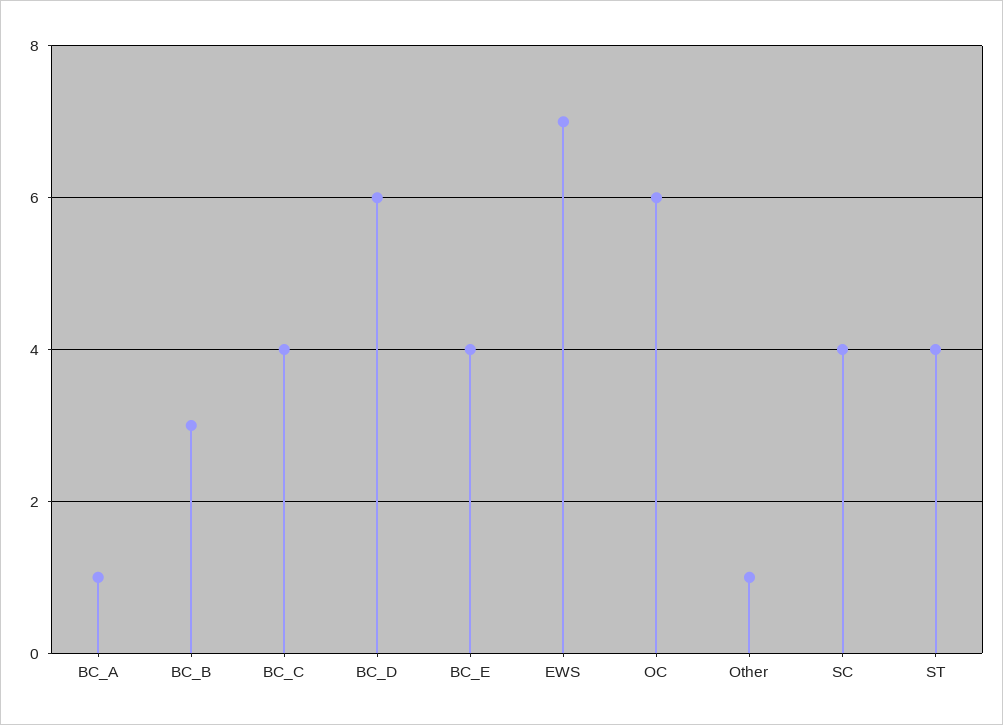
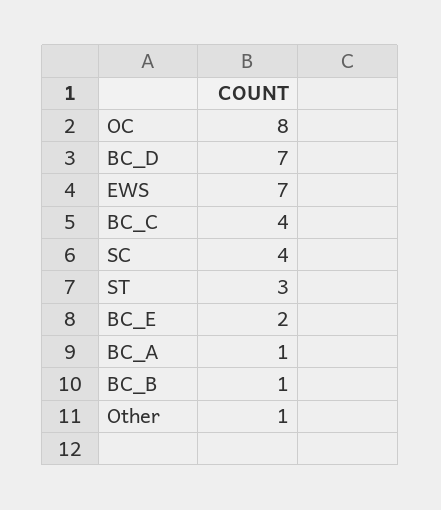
  {
    "BC_A": 1,
-   "BC_B": 3,
+   "BC_B": 1,
    "BC_C": 4,
-   "BC_D": 6,
+   "BC_D": 7,
-   "BC_E": 4,
+   "BC_E": 2,
    "EWS": 7,
-   "OC": 6,
+   "OC": 8,
    "Other": 1,
    "SC": 4,
-   "ST": 4
+   "ST": 3
  }

